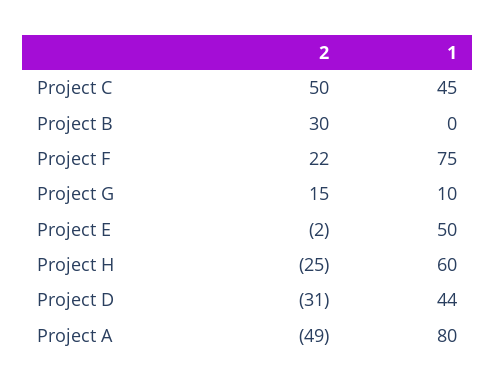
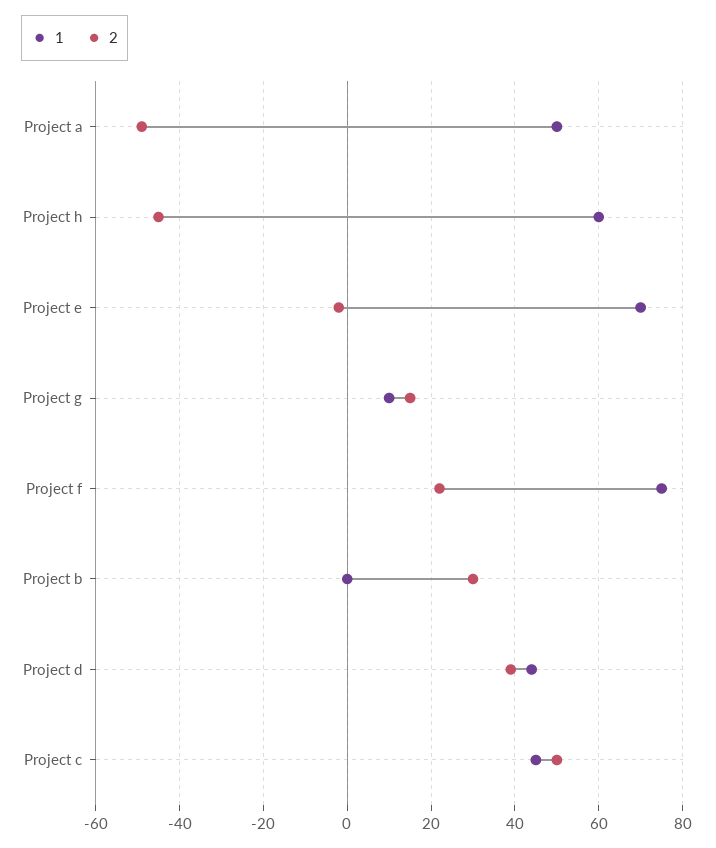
  {
    "2": {
      "Project C": 50,
      "Project B": 30,
      "Project F": 22,
      "Project G": 15,
      "Project E": -2,
-     "Project H": -25,
+     "Project H": -45,
-     "Project D": -31,
+     "Project D": 40,
      "Project A": -49
    },
    "1": {
      "Project C": 45,
      "Project B": 0,
      "Project F": 75,
      "Project G": 10,
-     "Project E": 50,
+     "Project E": 70,
      "Project H": 60,
      "Project D": 44,
-     "Project A": 80
+     "Project A": 50
    }
  }

